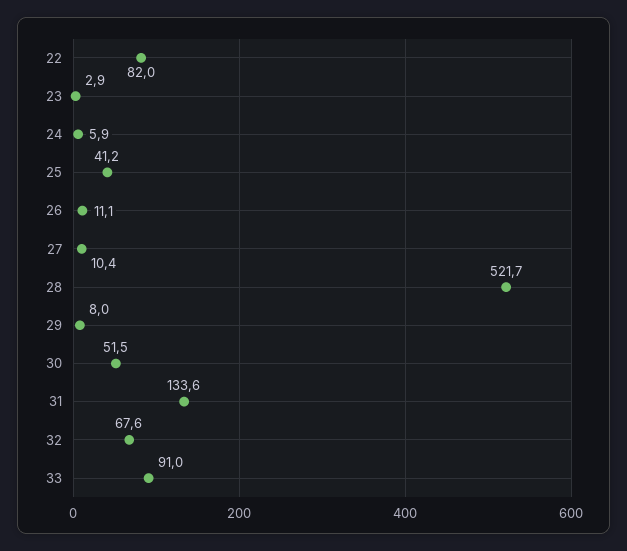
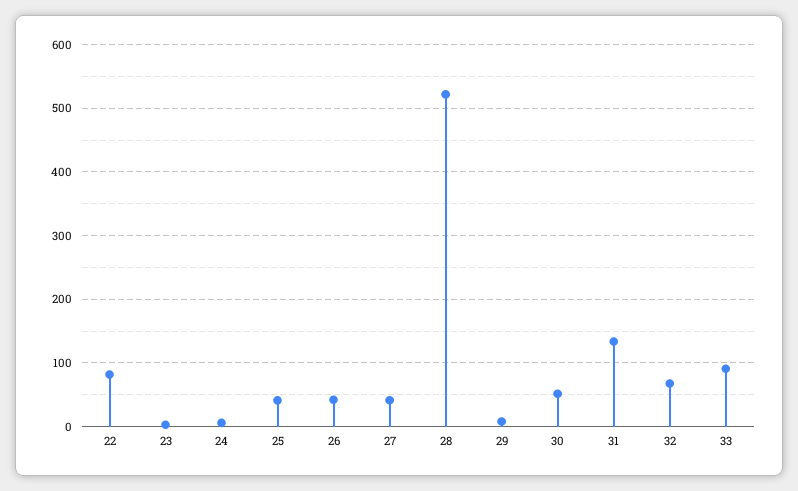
  {
    "22": 82,
    "23": 2.9,
    "24": 5.9,
    "25": 41.2,
-   "26": 11.1,
+   "26": 40,
-   "27": 10.4,
+   "27": 40,
    "28": 521.7,
    "29": 8,
    "30": 51.5,
    "31": 133.6,
    "32": 67.6,
    "33": 91
  }

